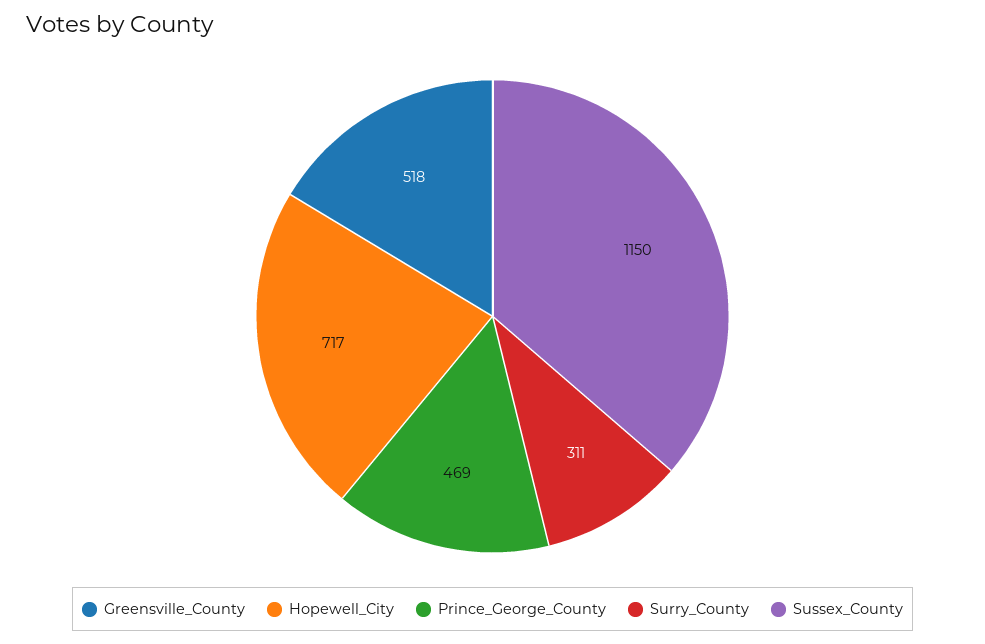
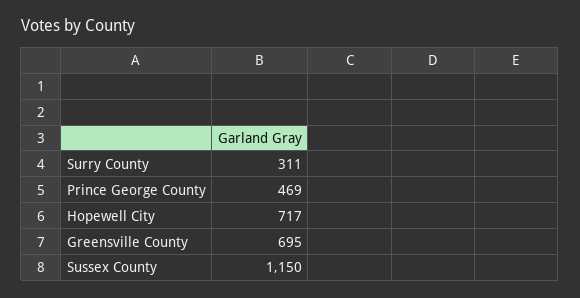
  {
-   "Greensville_County": 518,
+   "Greensville_County": 695,
    "Hopewell_City": 717,
    "Prince_George_County": 469,
    "Surry_County": 311,
    "Sussex_County": 1150
  }

